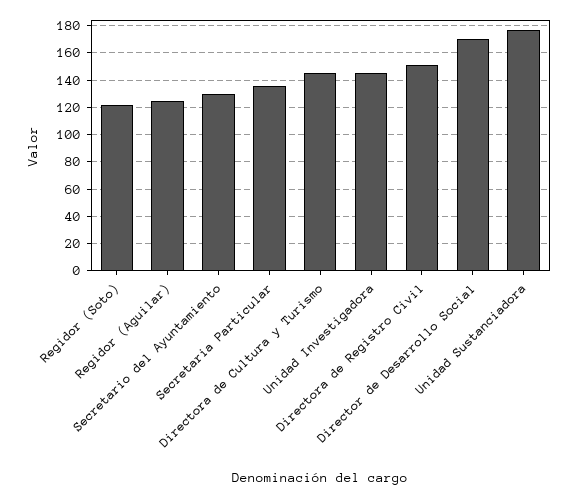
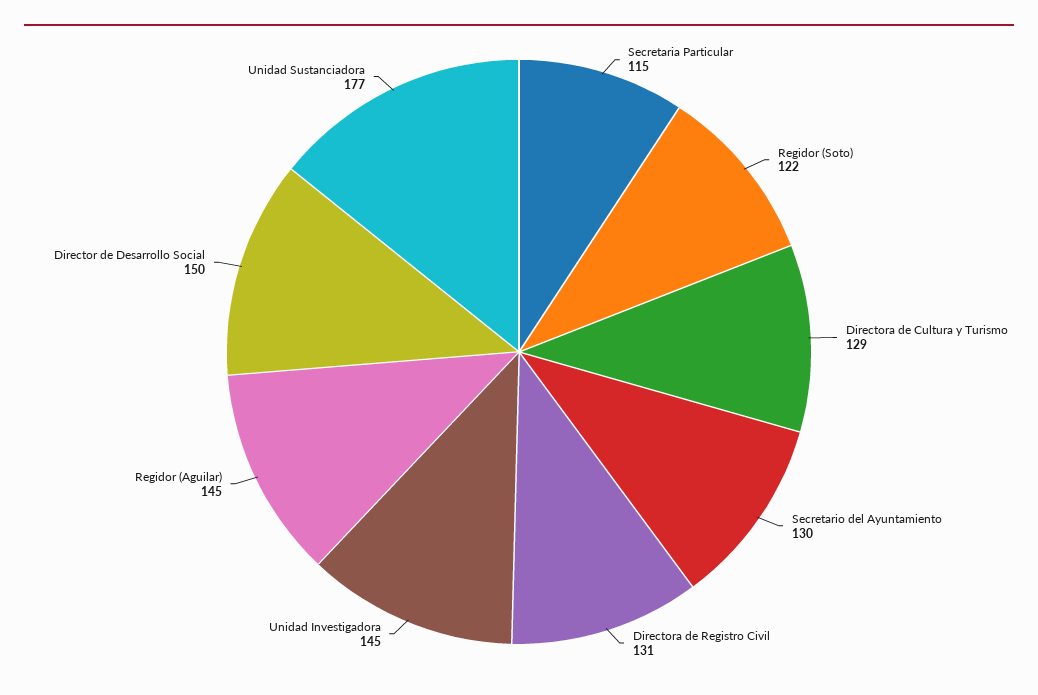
  {
    "Regidor (Soto)": 122,
-   "Regidor (Aguilar)": 125,
+   "Regidor (Aguilar)": 145,
    "Secretario del Ayuntamiento": 130,
-   "Secretaria Particular": 135,
+   "Secretaria Particular": 115,
-   "Directora de Cultura y Turismo": 145,
+   "Directora de Cultura y Turismo": 129,
    "Unidad Investigadora": 145,
-   "Directora de Registro Civil": 150,
+   "Directora de Registro Civil": 131,
-   "Director de Desarrollo Social": 170,
+   "Director de Desarrollo Social": 150,
    "Unidad Sustanciadora": 177
  }

